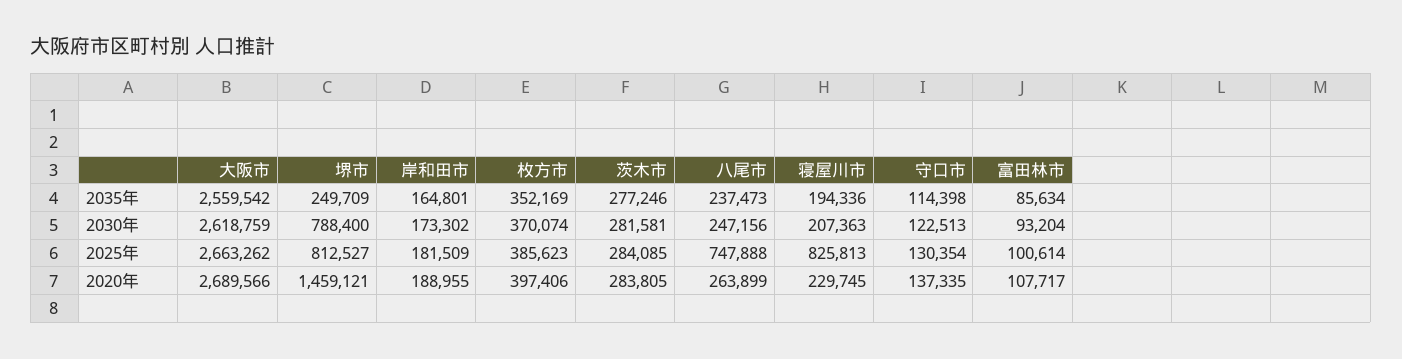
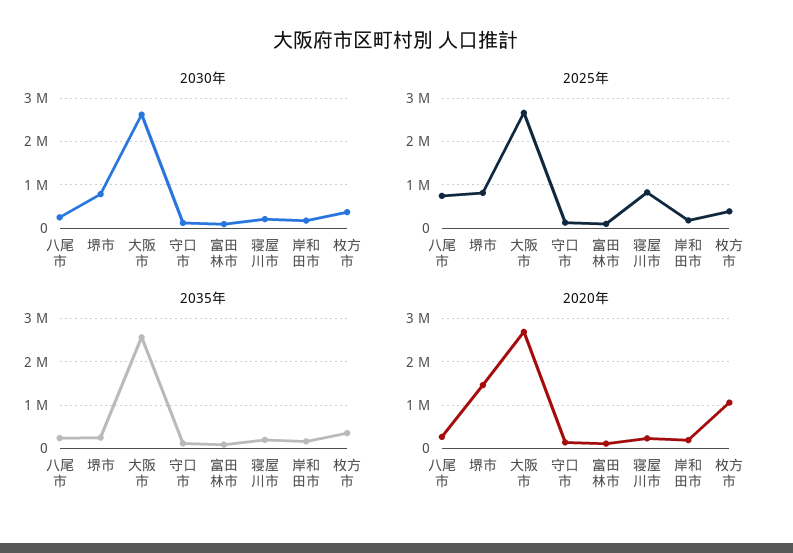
  {
    "2035年": {
      "大阪市": 2559542,
      "堺市": 249709,
      "岸和田市": 164801,
      "枚方市": 352169,
-     "茨木市": 277246,
      "八尾市": 237473,
      "寝屋川市": 194336,
      "守口市": 114398,
      "富田林市": 85634
    },
    "2030年": {
      "大阪市": 2618759,
      "堺市": 788400,
      "岸和田市": 173302,
      "枚方市": 370074,
-     "茨木市": 281581,
      "八尾市": 247156,
      "寝屋川市": 207363,
      "守口市": 122513,
      "富田林市": 93204
    },
    "2025年": {
      "大阪市": 2663262,
      "堺市": 812527,
      "岸和田市": 181509,
      "枚方市": 385623,
-     "茨木市": 284085,
      "八尾市": 747888,
      "寝屋川市": 825813,
      "守口市": 130354,
      "富田林市": 100614
    },
    "2020年": {
      "大阪市": 2689566,
      "堺市": 1459121,
      "岸和田市": 188955,
-     "枚方市": 397406,
+     "枚方市": 1000000,
-     "茨木市": 283805,
      "八尾市": 263899,
      "寝屋川市": 229745,
      "守口市": 137335,
      "富田林市": 107717
    }
  }

